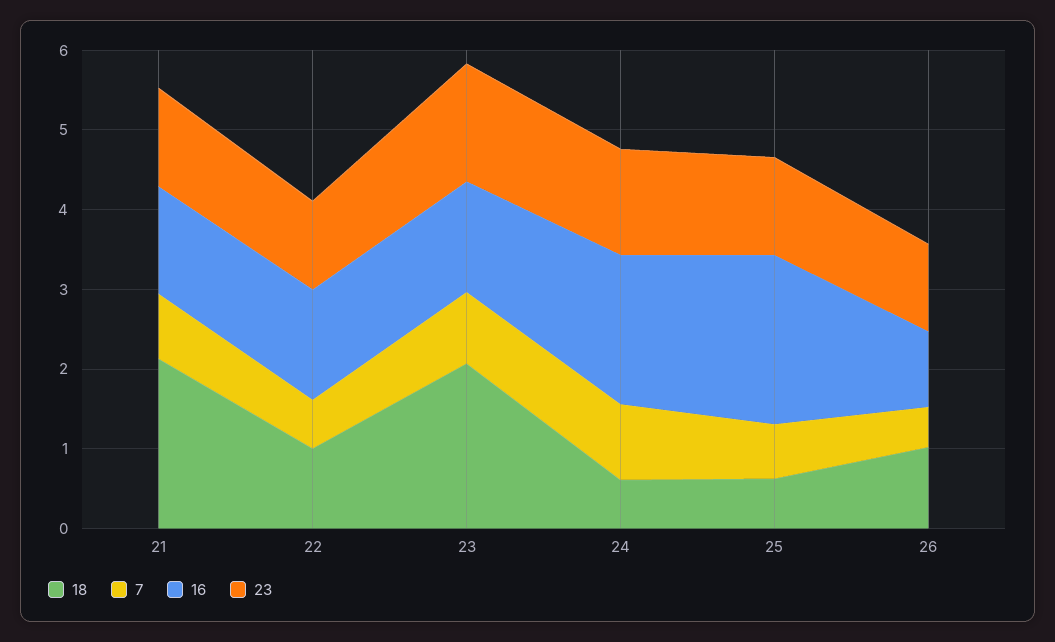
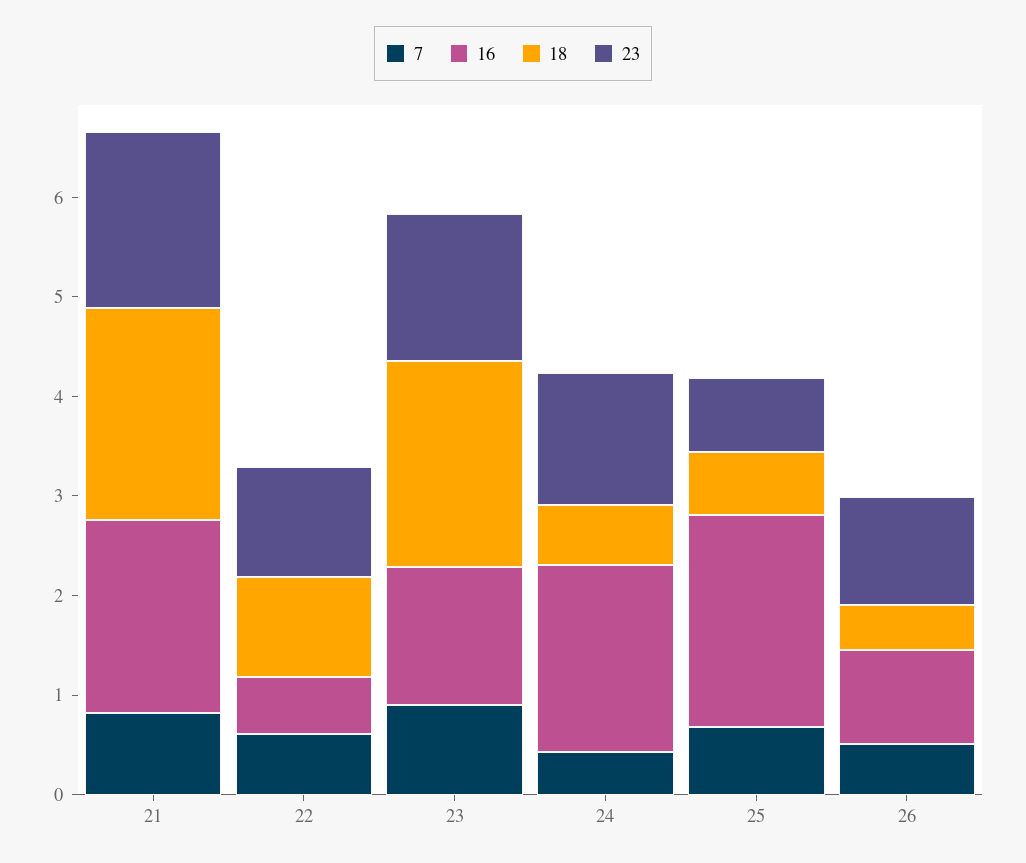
  {
    "18": {
      "21": 2.2,
      "22": 1,
      "23": 2,
      "24": 0.6,
      "25": 0.6,
-     "26": 1
+     "26": 0.4
    },
    "7": {
      "21": 0.8,
      "22": 0.6,
      "23": 0.8,
-     "24": 1,
+     "24": 0.4,
      "25": 0.6,
      "26": 0.6
    },
    "16": {
-     "21": 1.4,
+     "21": 2,
-     "22": 1.4,
+     "22": 0.6,
      "23": 1.4,
      "24": 1.8,
      "25": 2.2,
      "26": 1
    },
    "23": {
-     "21": 1.2,
+     "21": 1.8,
      "22": 1.2,
      "23": 1.4,
      "24": 1.4,
-     "25": 1.2,
+     "25": 0.8,
      "26": 1
    }
  }

